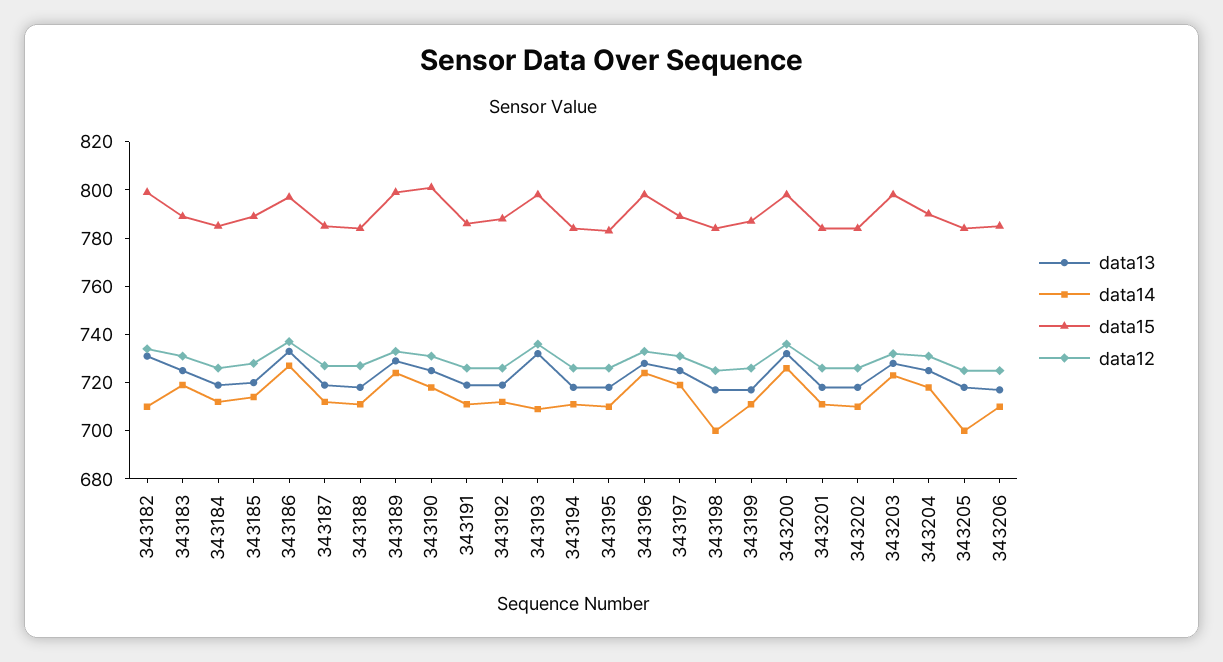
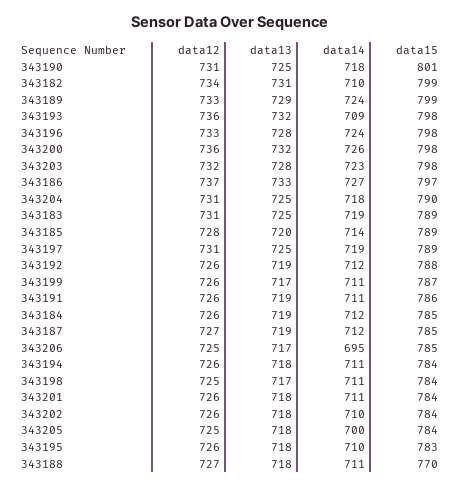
  {
    "data13": {
      "343182": 731,
      "343183": 725,
      "343184": 719,
      "343185": 720,
      "343186": 733,
      "343187": 719,
      "343188": 718,
      "343189": 729,
      "343190": 725,
      "343191": 719,
      "343192": 719,
      "343193": 732,
      "343194": 718,
      "343195": 718,
      "343196": 728,
      "343197": 725,
      "343198": 717,
      "343199": 717,
      "343200": 732,
      "343201": 718,
      "343202": 718,
      "343203": 728,
      "343204": 725,
      "343205": 718,
      "343206": 717
    },
    "data14": {
      "343182": 710,
      "343183": 719,
      "343184": 712,
      "343185": 714,
      "343186": 727,
      "343187": 712,
      "343188": 711,
      "343189": 724,
      "343190": 718,
      "343191": 711,
      "343192": 712,
      "343193": 709,
      "343194": 711,
      "343195": 710,
      "343196": 724,
      "343197": 719,
-     "343198": 700,
+     "343198": 711,
      "343199": 711,
      "343200": 726,
      "343201": 711,
      "343202": 710,
      "343203": 723,
      "343204": 718,
      "343205": 700,
-     "343206": 710
+     "343206": 695
    },
    "data15": {
      "343182": 799,
      "343183": 789,
      "343184": 785,
      "343185": 789,
      "343186": 797,
      "343187": 785,
-     "343188": 785,
+     "343188": 770,
      "343189": 799,
      "343190": 801,
      "343191": 786,
      "343192": 788,
      "343193": 798,
      "343194": 784,
      "343195": 783,
      "343196": 798,
      "343197": 789,
      "343198": 784,
      "343199": 787,
      "343200": 798,
      "343201": 784,
      "343202": 784,
      "343203": 798,
      "343204": 790,
      "343205": 784,
      "343206": 785
    },
    "data12": {
      "343182": 734,
      "343183": 731,
      "343184": 726,
      "343185": 728,
      "343186": 737,
      "343187": 727,
      "343188": 727,
      "343189": 733,
      "343190": 731,
      "343191": 726,
      "343192": 726,
      "343193": 736,
      "343194": 726,
      "343195": 726,
      "343196": 733,
      "343197": 731,
      "343198": 725,
      "343199": 726,
      "343200": 736,
      "343201": 726,
      "343202": 726,
      "343203": 732,
      "343204": 731,
      "343205": 725,
      "343206": 725
    }
  }

